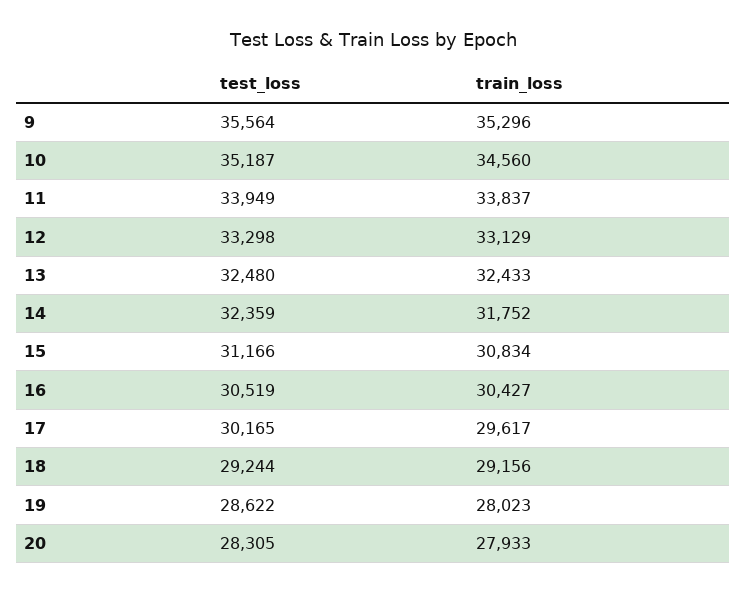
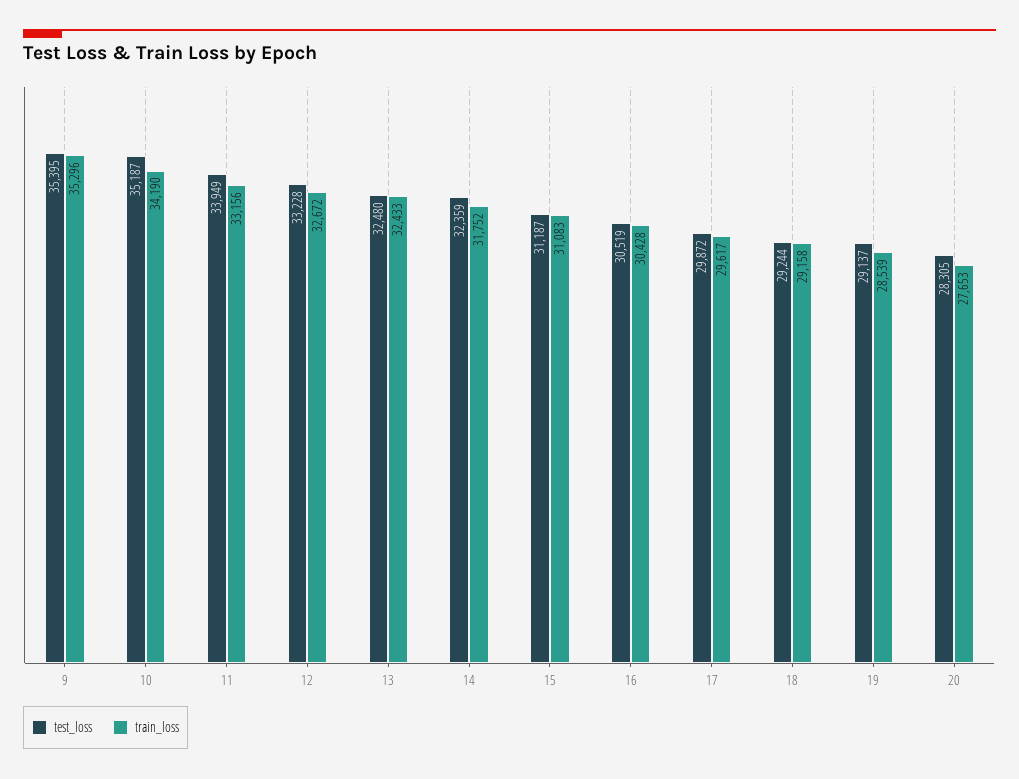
  {
    "test_loss": {
-     "9": 35564,
+     "9": 35395,
      "10": 35187,
      "11": 33949,
-     "12": 33298,
+     "12": 33228,
      "13": 32480,
      "14": 32359,
-     "15": 31166,
+     "15": 31187,
      "16": 30519,
-     "17": 30165,
+     "17": 29872,
      "18": 29244,
-     "19": 28622,
+     "19": 29137,
      "20": 28305
    },
    "train_loss": {
      "9": 35296,
-     "10": 34560,
+     "10": 34190,
-     "11": 33837,
+     "11": 33156,
-     "12": 33129,
+     "12": 32672,
      "13": 32433,
      "14": 31752,
-     "15": 30834,
+     "15": 31083,
-     "16": 30427,
+     "16": 30428,
      "17": 29617,
-     "18": 29156,
+     "18": 29158,
-     "19": 28023,
+     "19": 28539,
-     "20": 27933
+     "20": 27653
    }
  }

